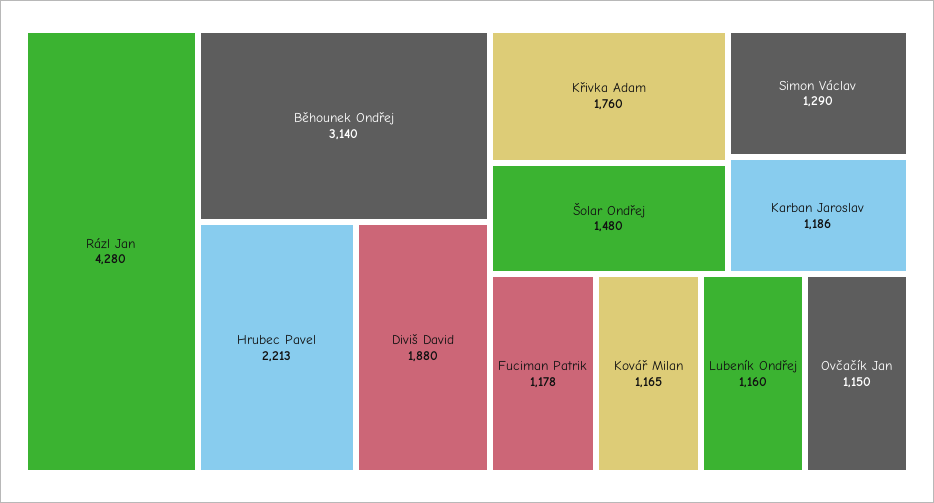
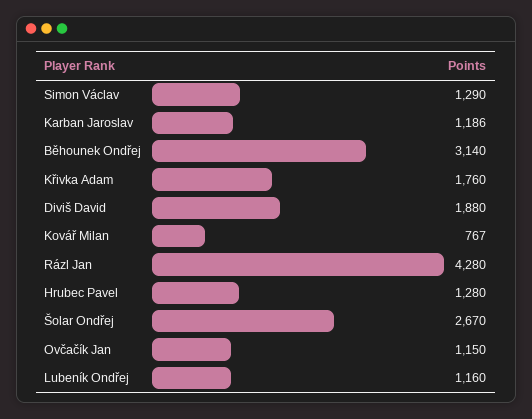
  {
    "Rázl Jan": 4280,
    "Běhounek Ondřej": 3140,
-   "Hrubec Pavel": 2213,
+   "Hrubec Pavel": 1280,
    "Diviš David": 1880,
    "Křivka Adam": 1760,
-   "Šolar Ondřej": 1480,
+   "Šolar Ondřej": 2670,
    "Simon Václav": 1290,
    "Karban Jaroslav": 1186,
-   "Fuciman Patrik": 1178,
-   "Kovář Milan": 1165,
+   "Kovář Milan": 767,
    "Lubeník Ondřej": 1160,
    "Ovčačík Jan": 1150
  }

